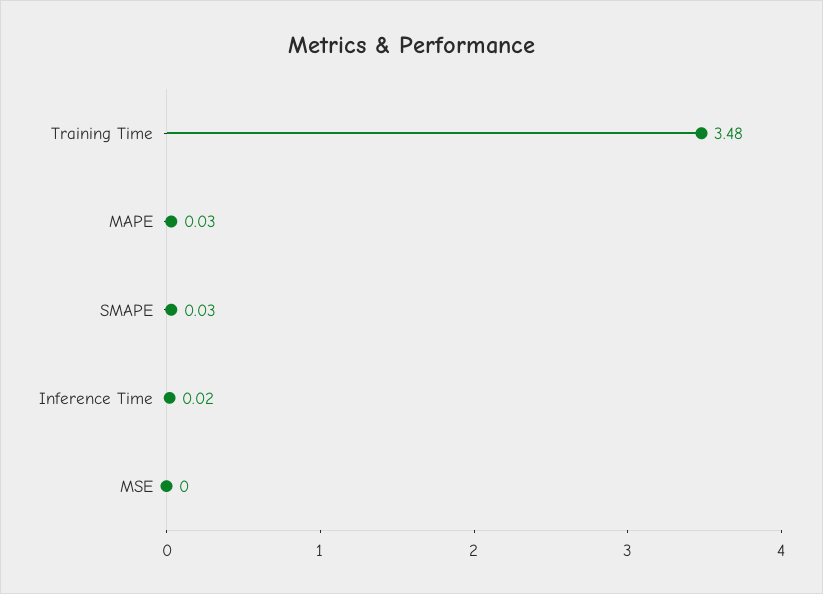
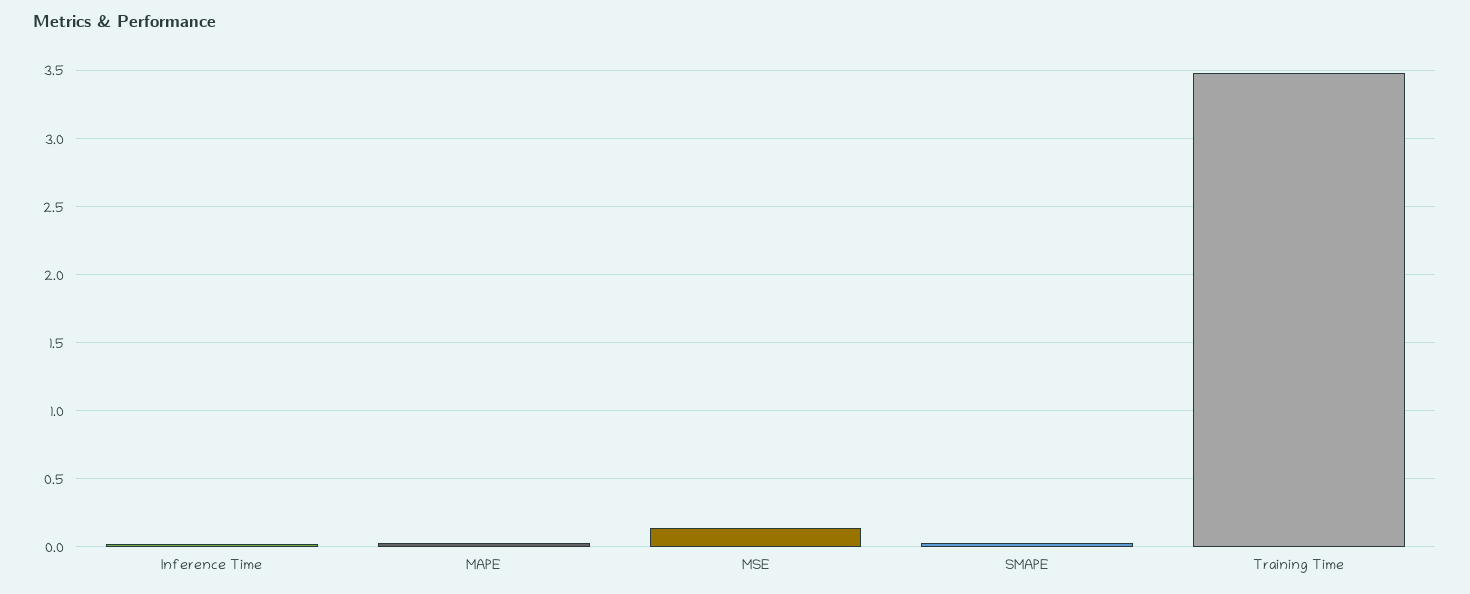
  {
    "Training Time": 3.48,
    "MAPE": 0.03,
    "SMAPE": 0.03,
    "Inference Time": 0.02,
-   "MSE": 0
+   "MSE": 0.15
  }

